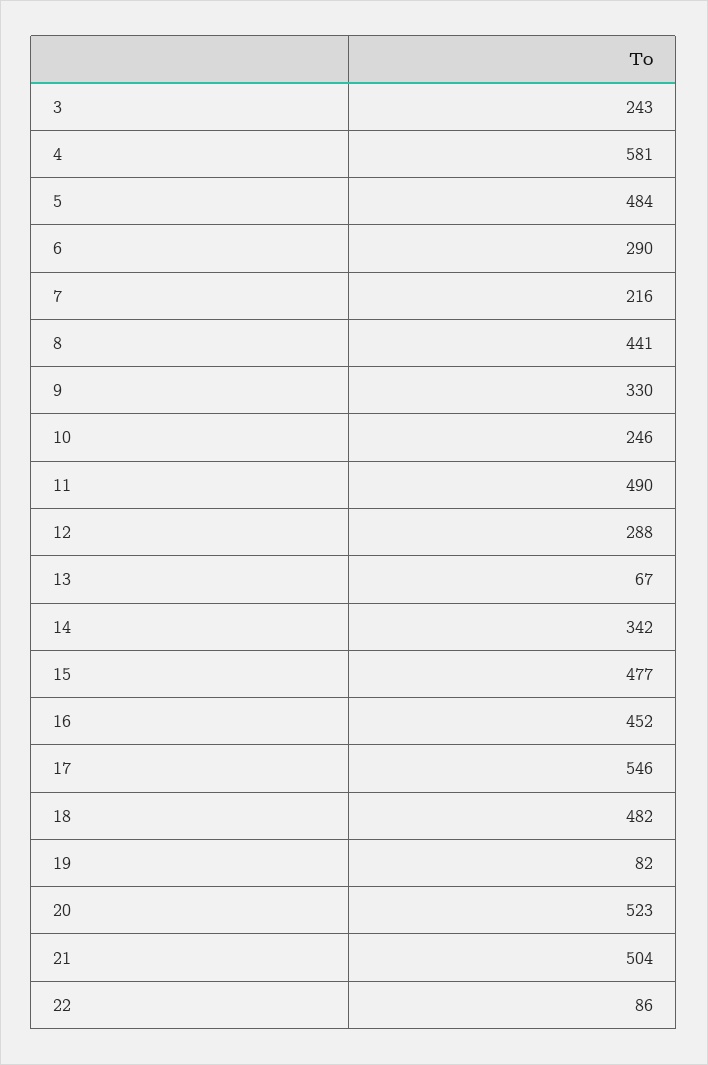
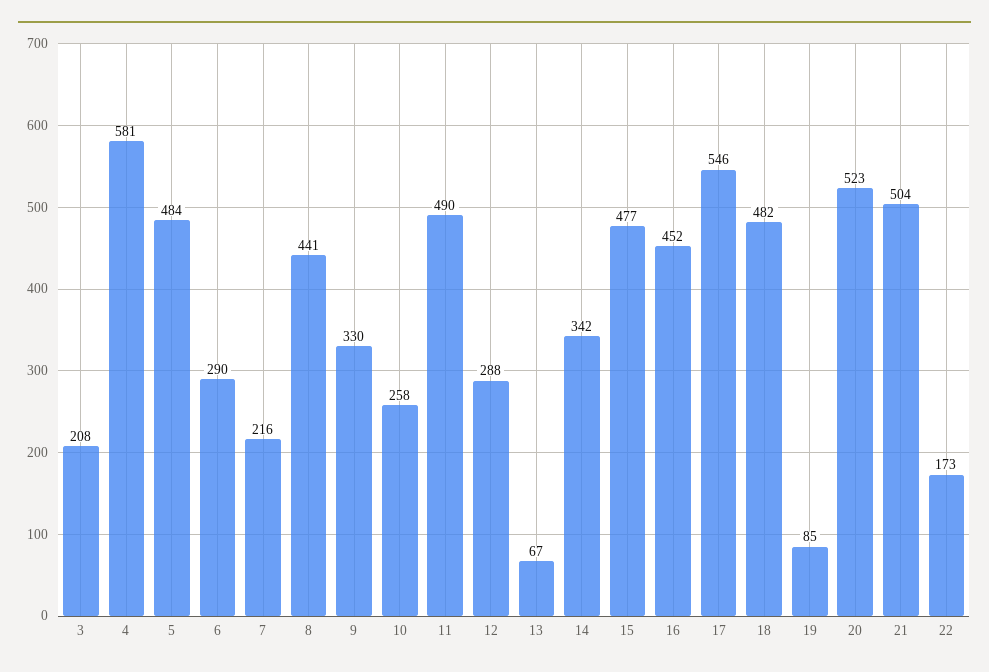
  {
-   "3": 243,
+   "3": 208,
    "4": 581,
    "5": 484,
    "6": 290,
    "7": 216,
    "8": 441,
    "9": 330,
-   "10": 246,
+   "10": 258,
    "11": 490,
    "12": 288,
    "13": 67,
    "14": 342,
    "15": 477,
    "16": 452,
    "17": 546,
    "18": 482,
-   "19": 82,
+   "19": 85,
    "20": 523,
    "21": 504,
-   "22": 86
+   "22": 173
  }

